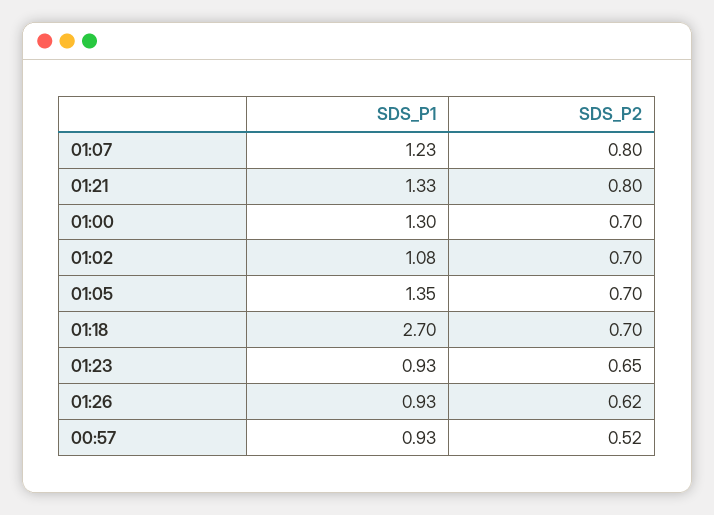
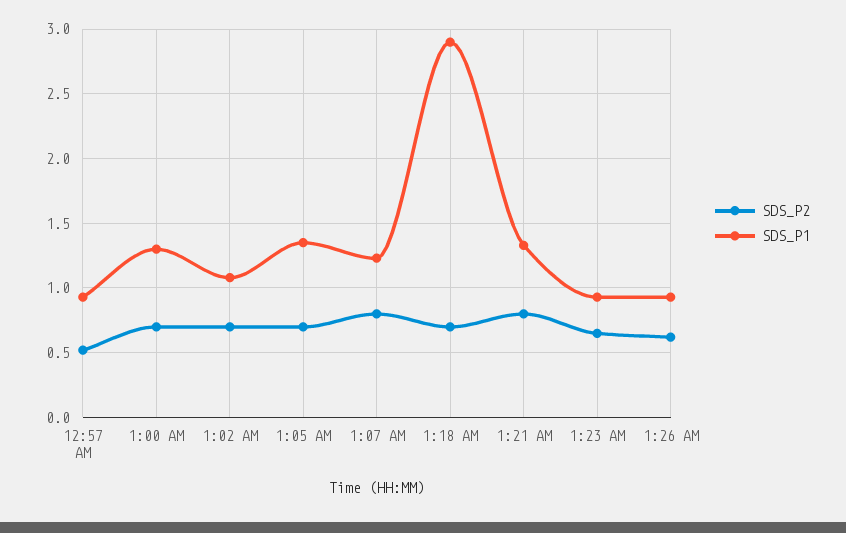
  {
    "SDS_P1": {
      "01:07": 1.23,
      "01:21": 1.33,
      "01:00": 1.3,
      "01:02": 1.08,
      "01:05": 1.35,
-     "01:18": 2.7,
+     "01:18": 2.9,
      "01:23": 0.93,
      "01:26": 0.93,
      "00:57": 0.93
    },
    "SDS_P2": {
      "01:07": 0.8,
      "01:21": 0.8,
      "01:00": 0.7,
      "01:02": 0.7,
      "01:05": 0.7,
      "01:18": 0.7,
      "01:23": 0.65,
      "01:26": 0.62,
      "00:57": 0.52
    }
  }

